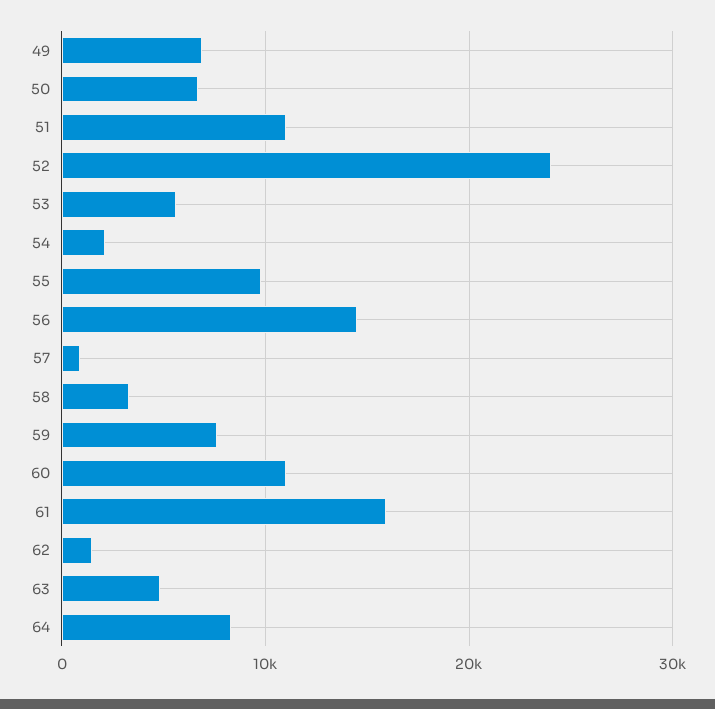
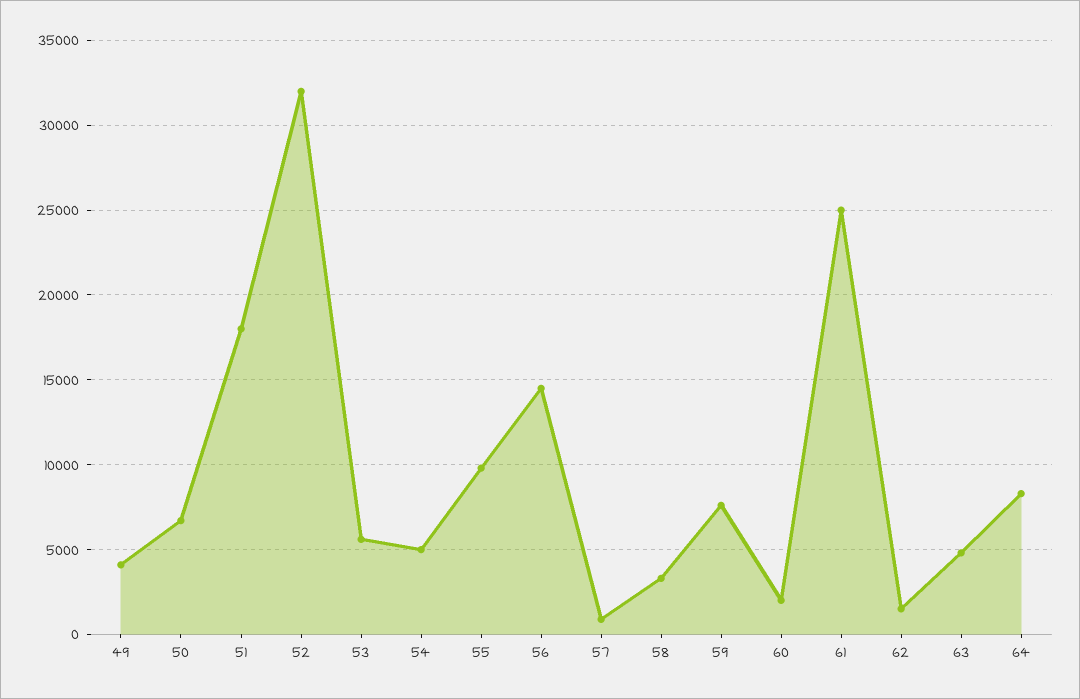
  {
-   "49": 7000,
+   "49": 4000,
    "50": 6500,
-   "51": 11000,
+   "51": 18000,
-   "52": 24000,
+   "52": 32000,
    "53": 5500,
-   "54": 2000,
+   "54": 5000,
    "55": 10000,
    "56": 14500,
    "57": 1000,
    "58": 3500,
    "59": 7500,
-   "60": 11000,
+   "60": 2000,
-   "61": 16000,
+   "61": 25000,
    "62": 1500,
    "63": 5000,
    "64": 8500
  }

